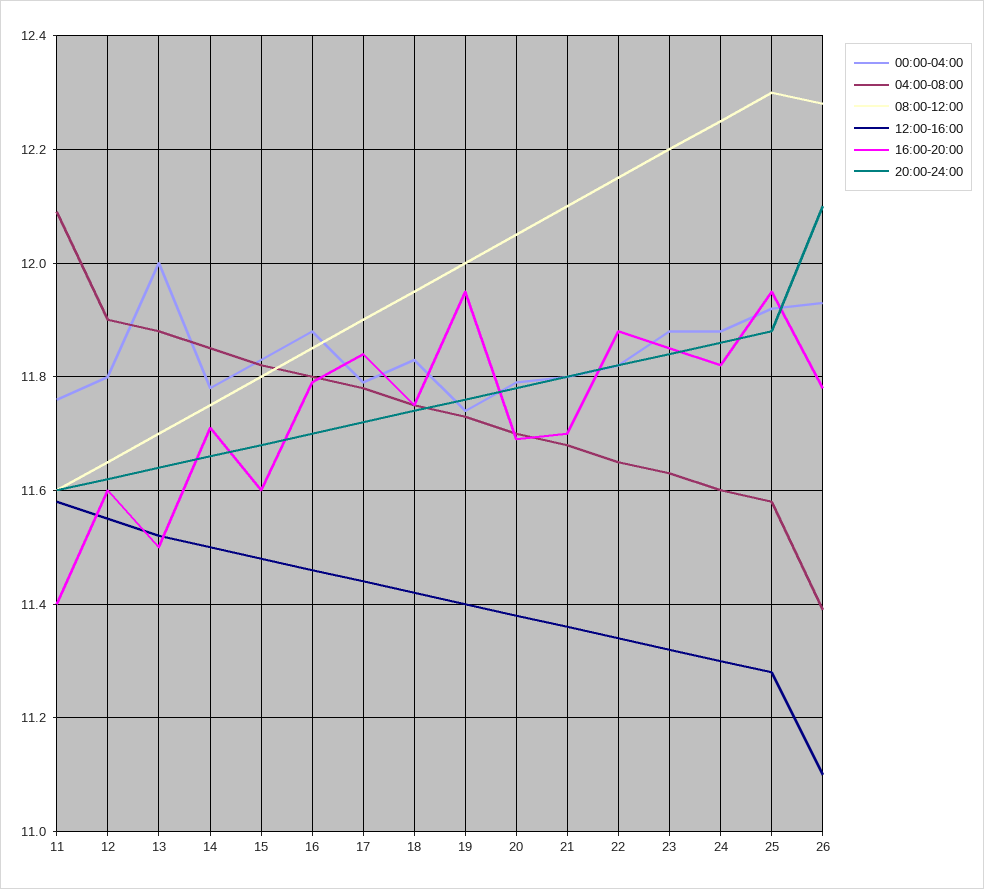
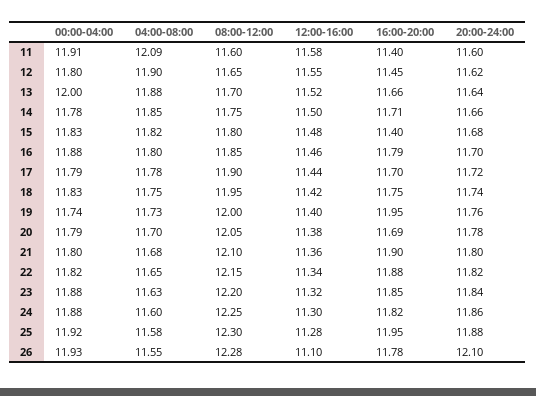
  {
    "00:00-04:00": {
-     "11": 11.75,
+     "11": 11.91,
      "12": 11.8,
      "13": 12,
      "14": 11.78,
      "15": 11.83,
      "16": 11.88,
      "17": 11.79,
      "18": 11.83,
      "19": 11.74,
      "20": 11.79,
      "21": 11.8,
      "22": 11.82,
      "23": 11.88,
      "24": 11.88,
      "25": 11.92,
      "26": 11.93
    },
    "04:00-08:00": {
      "11": 12.09,
      "12": 11.9,
      "13": 11.88,
      "14": 11.85,
      "15": 11.82,
      "16": 11.8,
      "17": 11.78,
      "18": 11.75,
      "19": 11.73,
      "20": 11.7,
      "21": 11.68,
      "22": 11.65,
      "23": 11.63,
      "24": 11.6,
      "25": 11.58,
-     "26": 11.4
+     "26": 11.55
    },
    "08:00-12:00": {
      "11": 11.6,
      "12": 11.65,
      "13": 11.7,
      "14": 11.75,
      "15": 11.8,
      "16": 11.85,
      "17": 11.9,
      "18": 11.95,
      "19": 12,
      "20": 12.05,
      "21": 12.1,
      "22": 12.15,
      "23": 12.2,
      "24": 12.25,
      "25": 12.3,
      "26": 12.28
    },
    "12:00-16:00": {
      "11": 11.58,
      "12": 11.55,
      "13": 11.52,
      "14": 11.5,
      "15": 11.48,
      "16": 11.46,
      "17": 11.44,
      "18": 11.42,
      "19": 11.4,
      "20": 11.38,
      "21": 11.36,
      "22": 11.34,
      "23": 11.32,
      "24": 11.3,
      "25": 11.28,
      "26": 11.1
    },
    "16:00-20:00": {
      "11": 11.4,
-     "12": 11.6,
+     "12": 11.45,
-     "13": 11.5,
+     "13": 11.66,
      "14": 11.71,
-     "15": 11.6,
+     "15": 11.4,
      "16": 11.79,
-     "17": 11.85,
+     "17": 11.7,
      "18": 11.75,
      "19": 11.95,
      "20": 11.69,
-     "21": 11.7,
+     "21": 11.9,
      "22": 11.88,
      "23": 11.85,
      "24": 11.82,
      "25": 11.95,
      "26": 11.78
    },
    "20:00-24:00": {
      "11": 11.6,
      "12": 11.62,
      "13": 11.64,
      "14": 11.66,
      "15": 11.68,
      "16": 11.7,
      "17": 11.72,
      "18": 11.74,
      "19": 11.76,
      "20": 11.78,
      "21": 11.8,
      "22": 11.82,
      "23": 11.84,
      "24": 11.86,
      "25": 11.88,
      "26": 12.1
    }
  }

